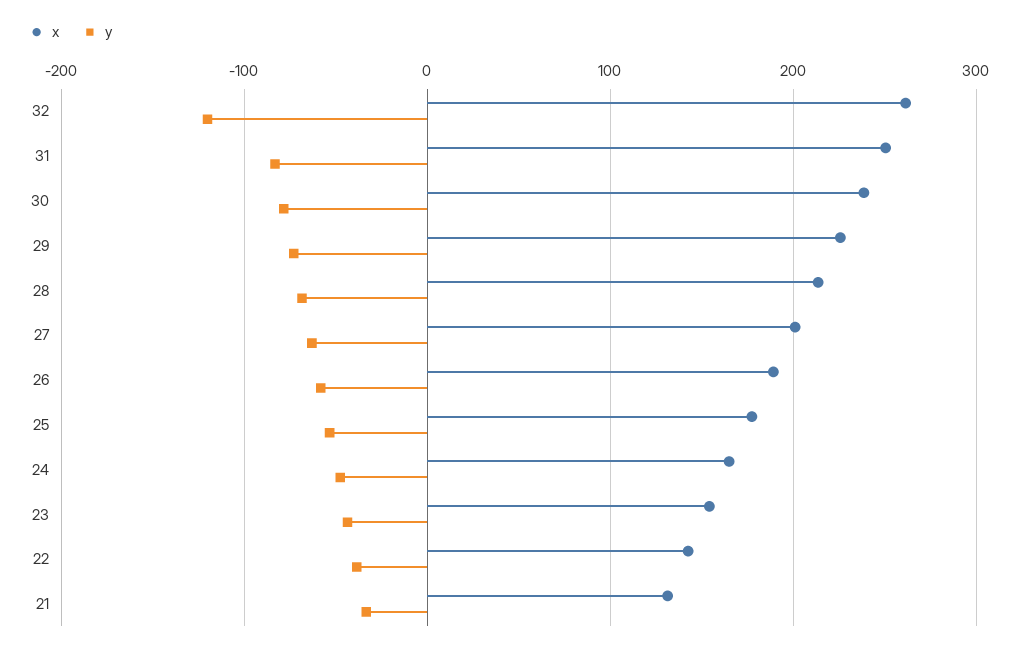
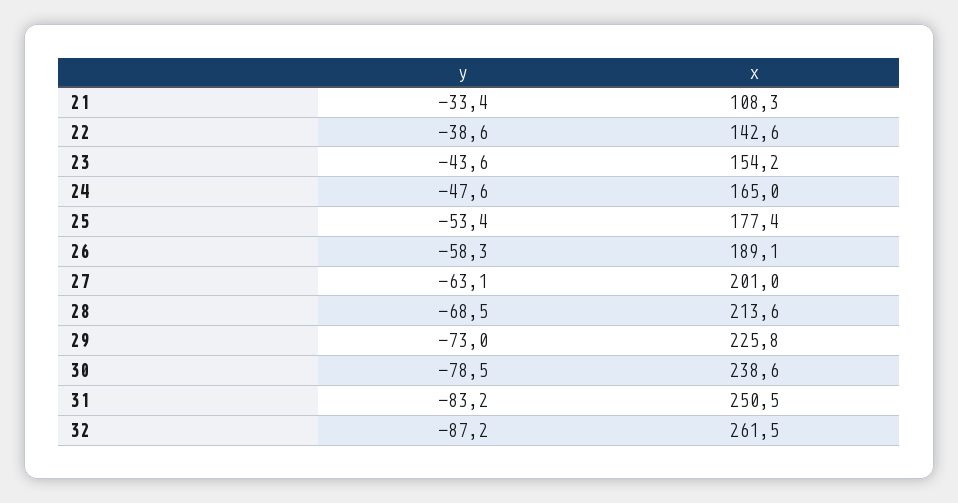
  {
    "x": {
      "32": 261.5,
      "31": 250.5,
      "30": 238.6,
      "29": 225.8,
      "28": 213.6,
      "27": 201,
      "26": 189.1,
      "25": 177.4,
      "24": 165,
      "23": 154.2,
      "22": 142.6,
-     "21": 130
+     "21": 108.3
    },
    "y": {
-     "32": -120,
+     "32": -87.2,
      "31": -83.2,
      "30": -78.5,
      "29": -73,
      "28": -68.5,
      "27": -63.1,
      "26": -58.3,
      "25": -53.4,
      "24": -47.6,
      "23": -43.6,
      "22": -38.6,
      "21": -33.4
    }
  }

